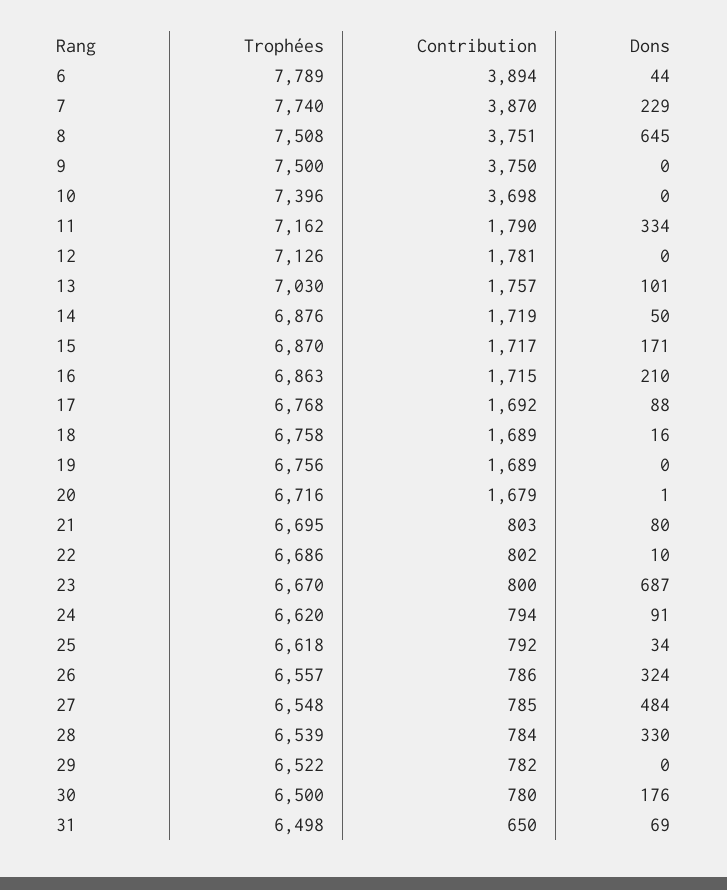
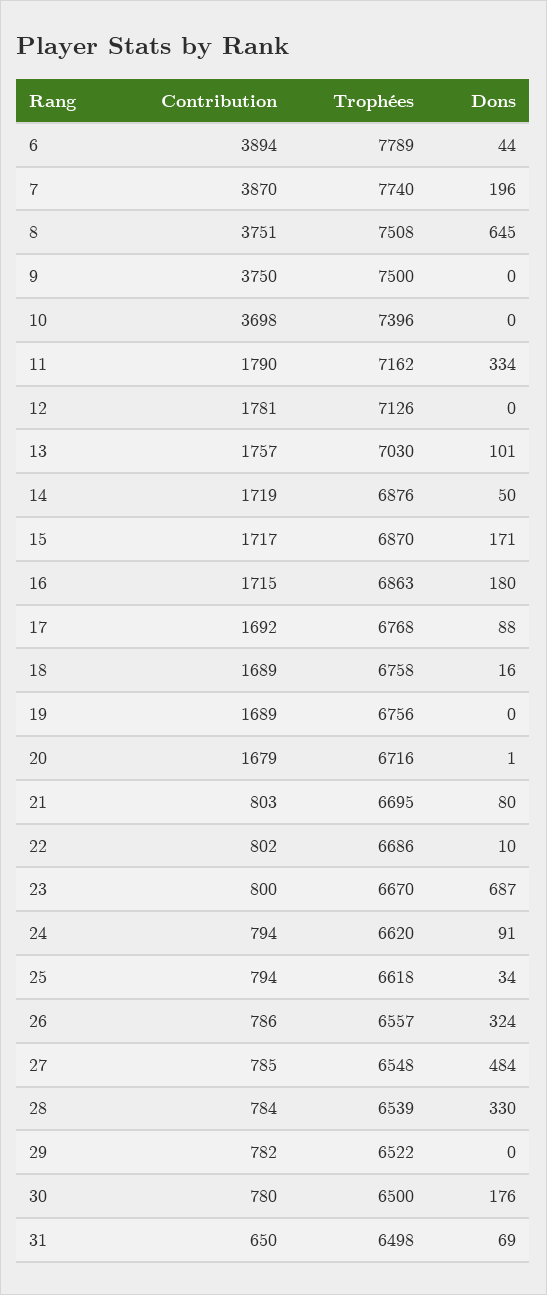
  {
    "Trophées": {
      "6": 7789,
      "7": 7740,
      "8": 7508,
      "9": 7500,
      "10": 7396,
      "11": 7162,
      "12": 7126,
      "13": 7030,
      "14": 6876,
      "15": 6870,
      "16": 6863,
      "17": 6768,
      "18": 6758,
      "19": 6756,
      "20": 6716,
      "21": 6695,
      "22": 6686,
      "23": 6670,
      "24": 6620,
      "25": 6618,
      "26": 6557,
      "27": 6548,
      "28": 6539,
      "29": 6522,
      "30": 6500,
      "31": 6498
    },
    "Contribution": {
      "6": 3894,
      "7": 3870,
      "8": 3751,
      "9": 3750,
      "10": 3698,
      "11": 1790,
      "12": 1781,
      "13": 1757,
      "14": 1719,
      "15": 1717,
      "16": 1715,
      "17": 1692,
      "18": 1689,
      "19": 1689,
      "20": 1679,
      "21": 803,
      "22": 802,
      "23": 800,
      "24": 794,
-     "25": 792,
+     "25": 794,
      "26": 786,
      "27": 785,
      "28": 784,
      "29": 782,
      "30": 780,
      "31": 650
    },
    "Dons": {
      "6": 44,
-     "7": 229,
+     "7": 196,
      "8": 645,
      "9": 0,
      "10": 0,
      "11": 334,
      "12": 0,
      "13": 101,
      "14": 50,
      "15": 171,
-     "16": 210,
+     "16": 180,
      "17": 88,
      "18": 16,
      "19": 0,
      "20": 1,
      "21": 80,
      "22": 10,
      "23": 687,
      "24": 91,
      "25": 34,
      "26": 324,
      "27": 484,
      "28": 330,
      "29": 0,
      "30": 176,
      "31": 69
    }
  }

